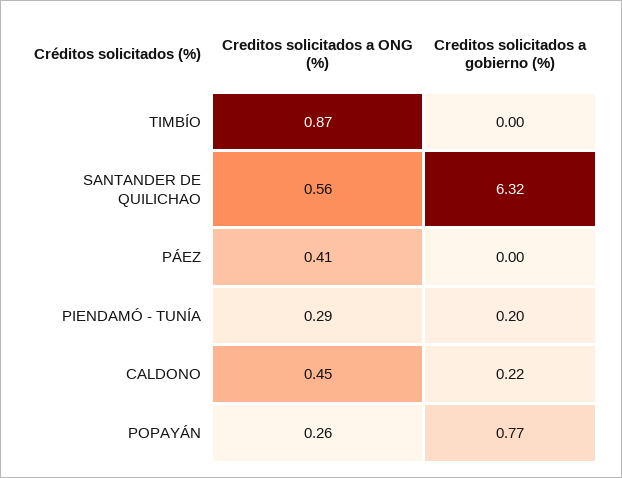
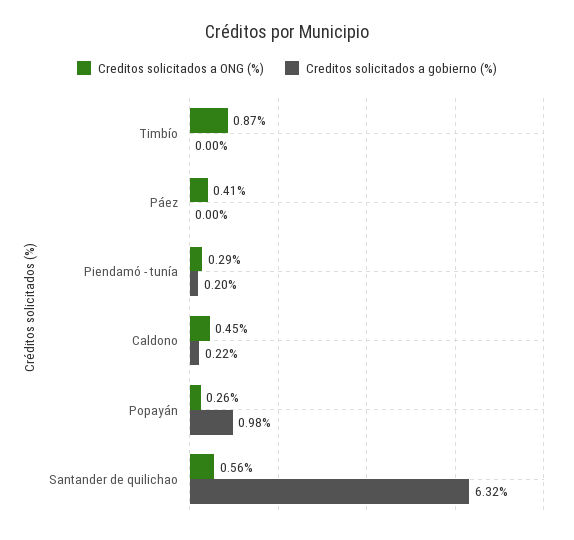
  {
    "Creditos solicitados a ONG (%)": {
      "TIMBÍO": 0.87,
      "SANTANDER DE QUILICHAO": 0.56,
      "PÁEZ": 0.41,
      "PIENDAMÓ - TUNÍA": 0.29,
      "CALDONO": 0.45,
      "POPAYÁN": 0.26
    },
    "Creditos solicitados a gobierno (%)": {
      "TIMBÍO": 0,
      "SANTANDER DE QUILICHAO": 6.32,
      "PÁEZ": 0,
      "PIENDAMÓ - TUNÍA": 0.2,
      "CALDONO": 0.22,
-     "POPAYÁN": 0.77
+     "POPAYÁN": 0.98
    }
  }

